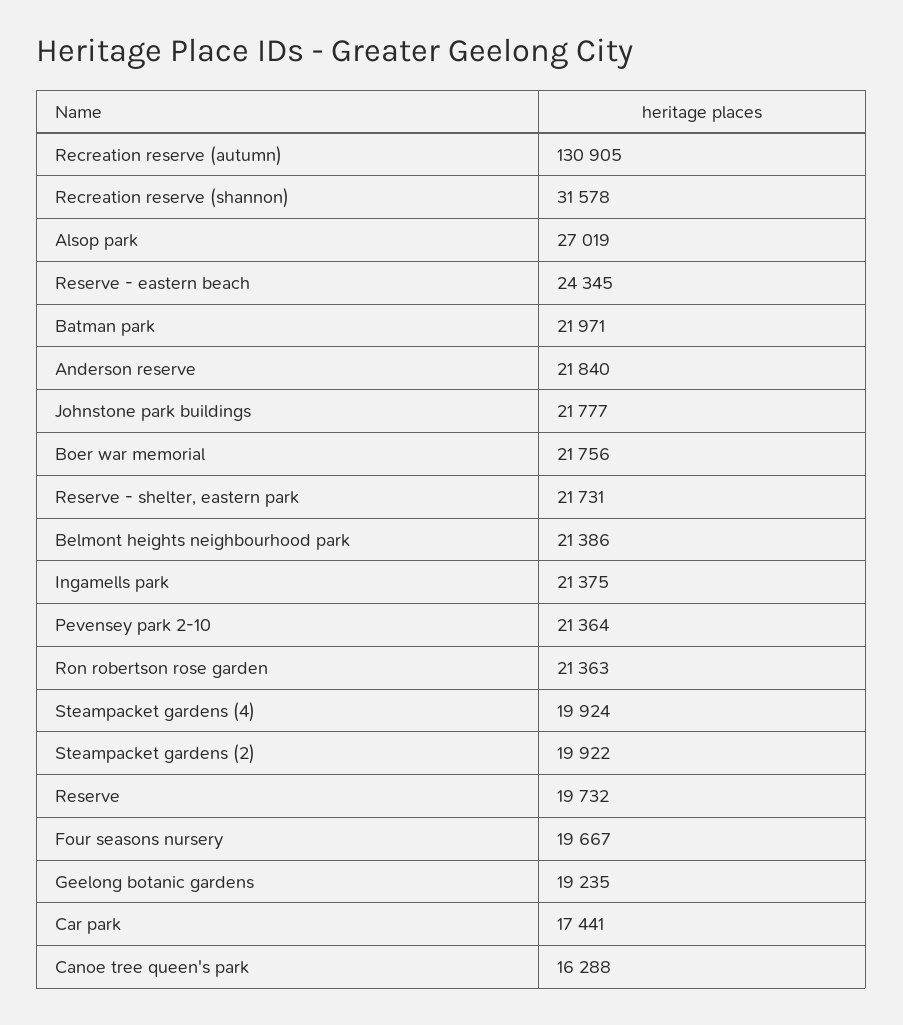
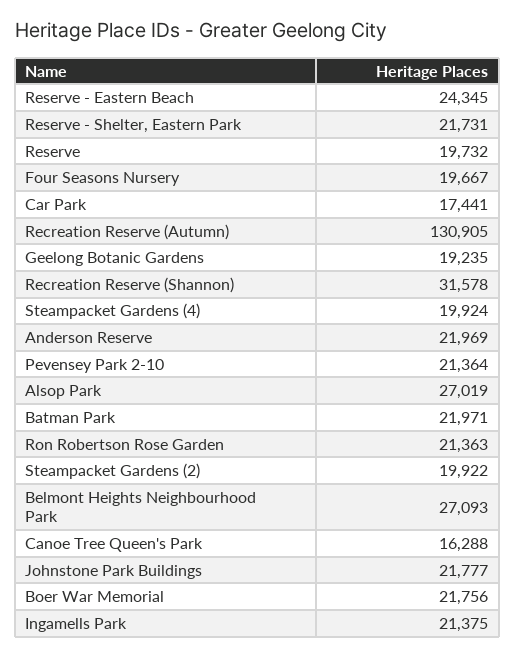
  {
    "Recreation reserve (autumn)": 130905,
    "Recreation reserve (shannon)": 31578,
    "Alsop park": 27019,
    "Reserve - eastern beach": 24345,
    "Batman park": 21971,
-   "Anderson reserve": 21840,
+   "Anderson reserve": 21969,
    "Johnstone park buildings": 21777,
    "Boer war memorial": 21756,
    "Reserve - shelter, eastern park": 21731,
-   "Belmont heights neighbourhood park": 21386,
+   "Belmont heights neighbourhood park": 27093,
    "Ingamells park": 21375,
    "Pevensey park 2-10": 21364,
    "Ron robertson rose garden": 21363,
    "Steampacket gardens (4)": 19924,
    "Steampacket gardens (2)": 19922,
    "Reserve": 19732,
    "Four seasons nursery": 19667,
    "Geelong botanic gardens": 19235,
    "Car park": 17441,
    "Canoe tree queen's park": 16288
  }

